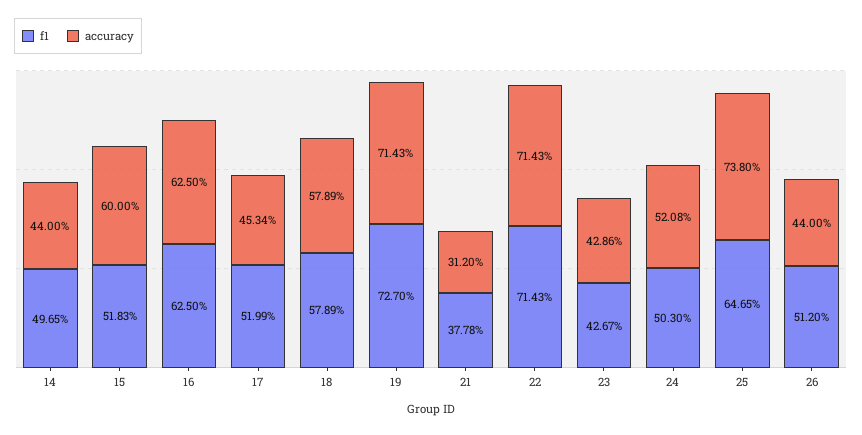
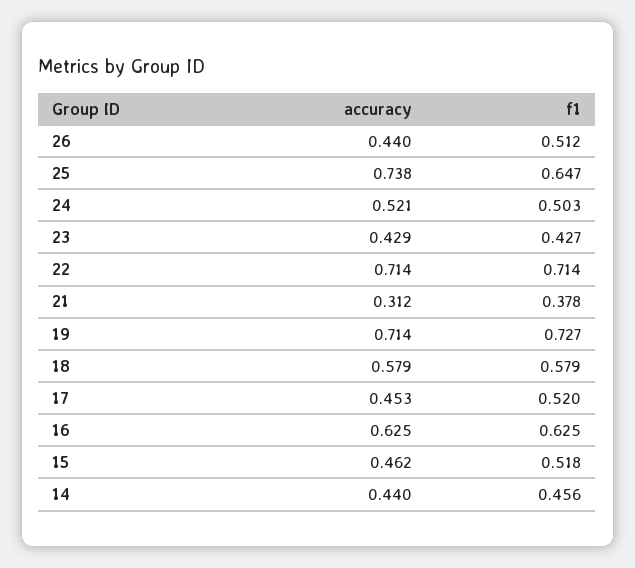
  {
    "f1": {
-     "14": 0.4965,
+     "14": 0.456,
      "15": 0.5183,
      "16": 0.625,
      "17": 0.5199,
      "18": 0.5789,
      "19": 0.727,
      "21": 0.3778,
      "22": 0.7143,
      "23": 0.4267,
      "24": 0.503,
      "25": 0.6465,
      "26": 0.512
    },
    "accuracy": {
      "14": 0.44,
-     "15": 0.6,
+     "15": 0.462,
      "16": 0.625,
      "17": 0.4534,
      "18": 0.5789,
      "19": 0.7143,
      "21": 0.312,
      "22": 0.7143,
      "23": 0.4286,
      "24": 0.5208,
      "25": 0.738,
      "26": 0.44
    }
  }

